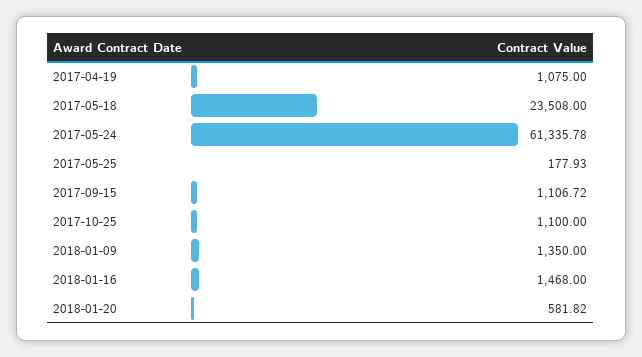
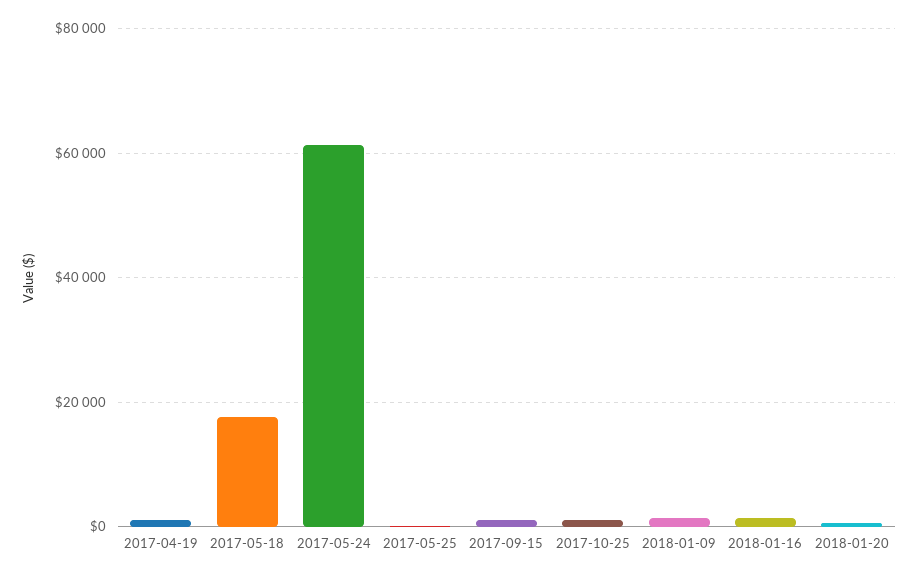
  {
    "2017-04-19": 1075,
-   "2017-05-18": 23508,
+   "2017-05-18": 18000,
    "2017-05-24": 61335.78,
    "2017-05-25": 177.93,
    "2017-09-15": 1106.72,
    "2017-10-25": 1100,
    "2018-01-09": 1350,
    "2018-01-16": 1468,
    "2018-01-20": 581.82
  }

